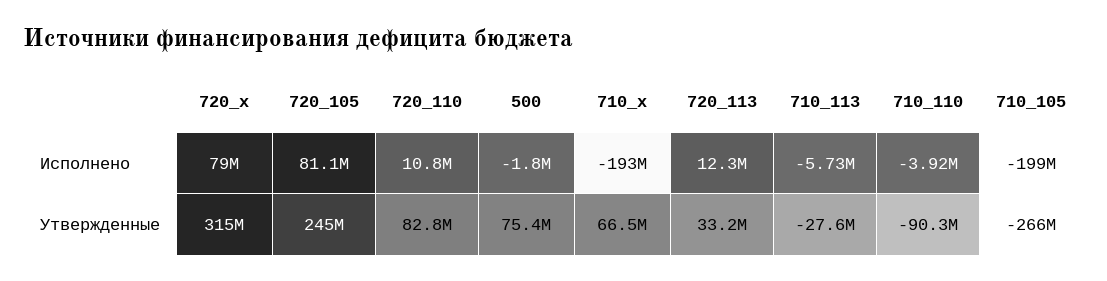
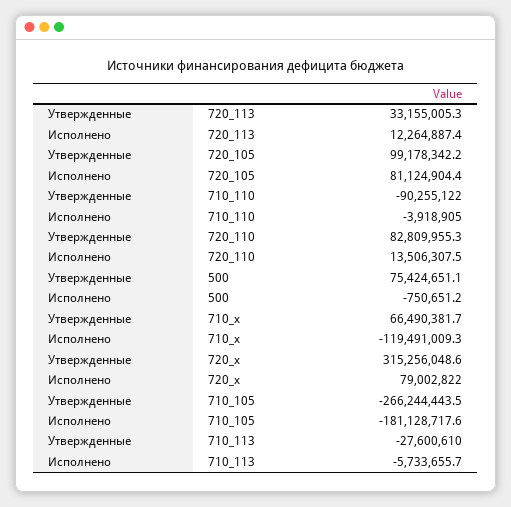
  {
    "720_x": {
      "Исполнено": 79002822,
      "Утвержденные": 315256048.6
    },
    "720_105": {
      "Исполнено": 81124904.4,
-     "Утвержденные": 245000000
+     "Утвержденные": 99178342.2
    },
    "720_110": {
-     "Исполнено": 10800000,
+     "Исполнено": 13506307.5,
      "Утвержденные": 82809955.3
    },
    "500": {
-     "Исполнено": -1800000,
+     "Исполнено": -750651.2,
      "Утвержденные": 75424651.1
    },
    "710_x": {
-     "Исполнено": -193000000,
+     "Исполнено": -119491009.3,
      "Утвержденные": 66490381.7
    },
    "720_113": {
      "Исполнено": 12264887.4,
      "Утвержденные": 33155005.3
    },
    "710_113": {
      "Исполнено": -5733655.7,
      "Утвержденные": -27600610
    },
    "710_110": {
      "Исполнено": -3918905,
      "Утвержденные": -90255122
    },
    "710_105": {
-     "Исполнено": -199000000,
+     "Исполнено": -181128717.6,
      "Утвержденные": -266244443.5
    }
  }

